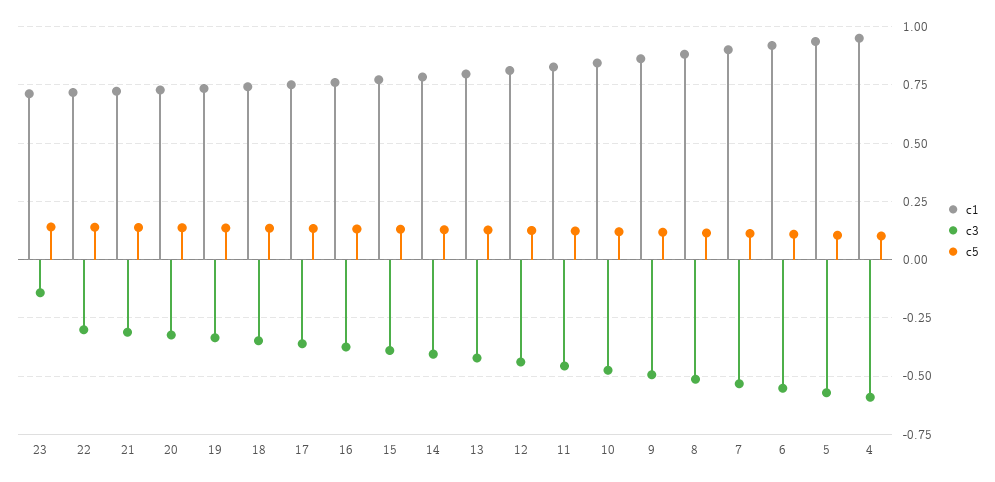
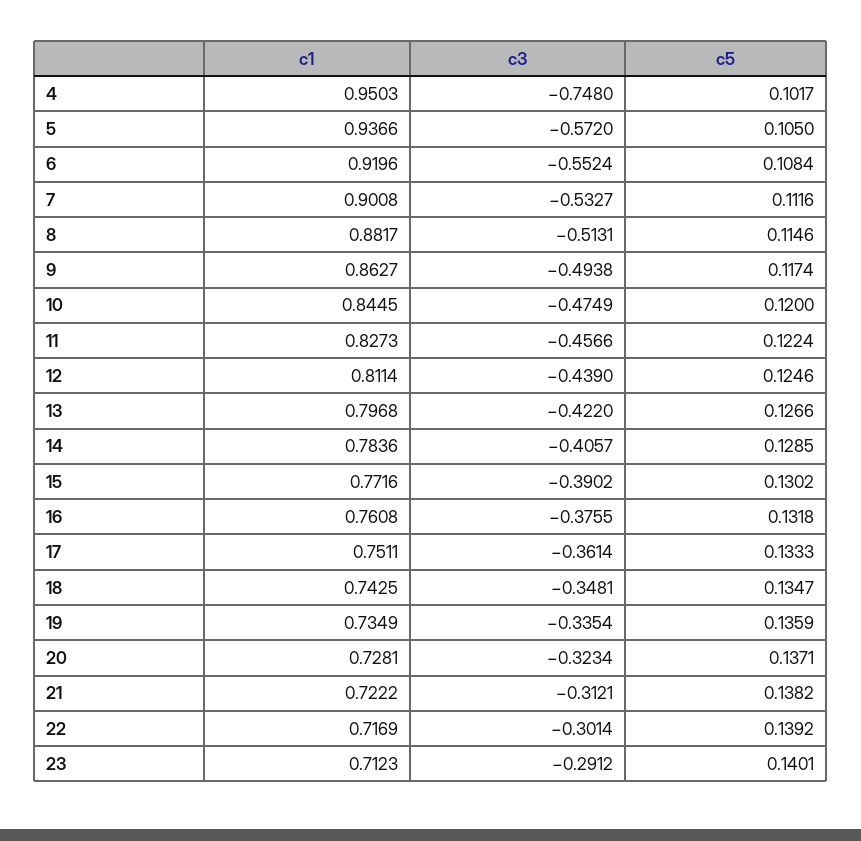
  {
    "c1": {
      "23": 0.7123,
      "22": 0.7169,
      "21": 0.7222,
      "20": 0.7281,
      "19": 0.7349,
      "18": 0.7425,
      "17": 0.7511,
      "16": 0.7608,
      "15": 0.7716,
      "14": 0.7836,
      "13": 0.7968,
      "12": 0.8114,
      "11": 0.8273,
      "10": 0.8445,
      "9": 0.8627,
      "8": 0.8817,
      "7": 0.9008,
      "6": 0.9196,
      "5": 0.9366,
      "4": 0.9503
    },
    "c3": {
-     "23": -0.15,
+     "23": -0.2912,
      "22": -0.3014,
      "21": -0.3121,
      "20": -0.3234,
      "19": -0.3354,
      "18": -0.3481,
      "17": -0.3614,
      "16": -0.3755,
      "15": -0.3902,
      "14": -0.4057,
      "13": -0.422,
      "12": -0.439,
      "11": -0.4566,
      "10": -0.4749,
      "9": -0.4938,
      "8": -0.5131,
      "7": -0.5327,
      "6": -0.5524,
      "5": -0.572,
-     "4": -0.6
+     "4": -0.748
    },
    "c5": {
      "23": 0.1401,
      "22": 0.1392,
      "21": 0.1382,
      "20": 0.1371,
      "19": 0.1359,
      "18": 0.1347,
      "17": 0.1333,
      "16": 0.1318,
      "15": 0.1302,
      "14": 0.1285,
      "13": 0.1266,
      "12": 0.1246,
      "11": 0.1224,
      "10": 0.12,
      "9": 0.1174,
      "8": 0.1146,
      "7": 0.1116,
      "6": 0.1084,
      "5": 0.105,
      "4": 0.1017
    }
  }

